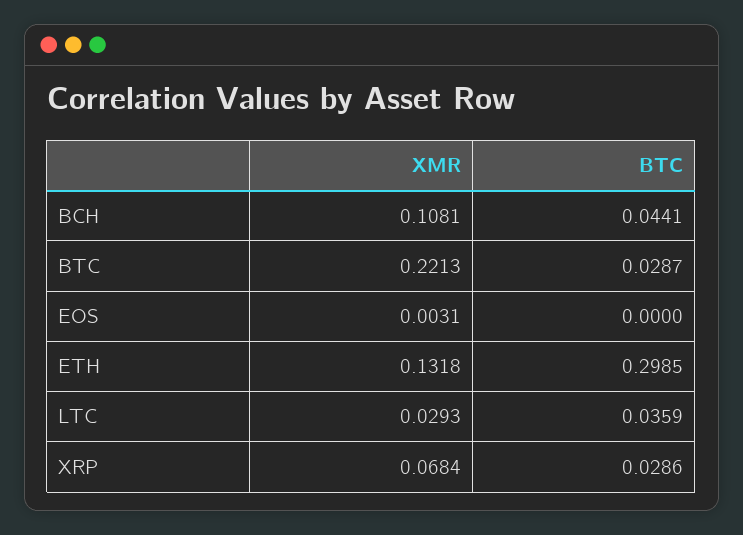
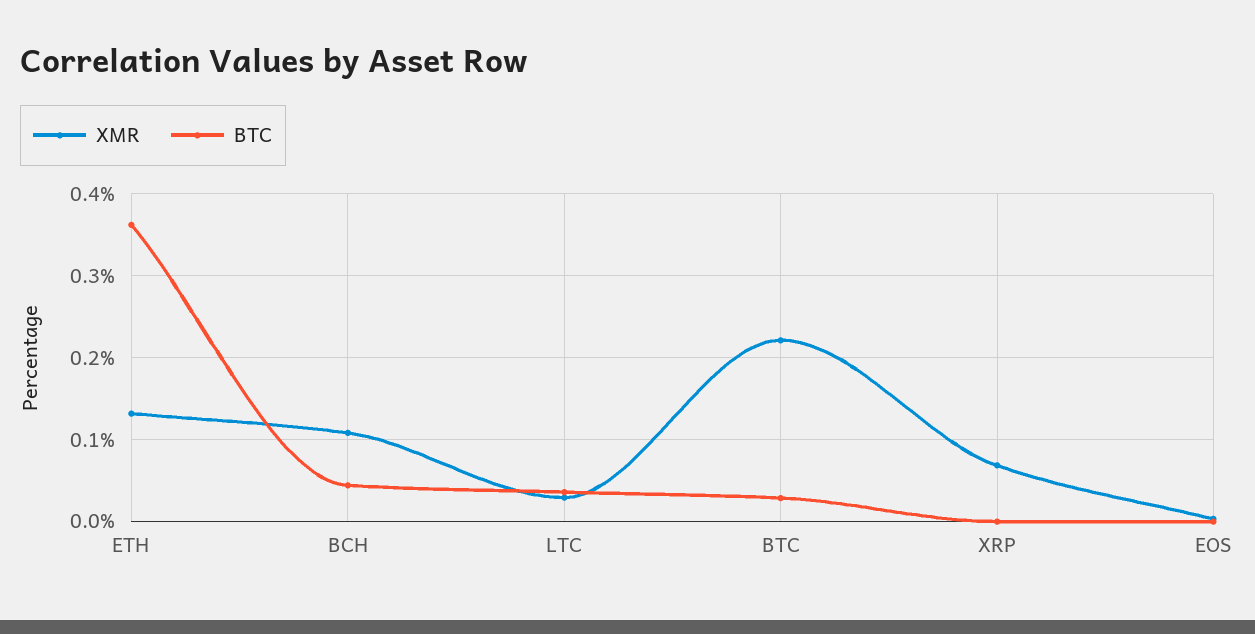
  {
    "XMR": {
      "BCH": 0.1081,
      "BTC": 0.2213,
      "EOS": 0.0031,
      "ETH": 0.1318,
      "LTC": 0.0293,
      "XRP": 0.0684
    },
    "BTC": {
      "BCH": 0.0441,
      "BTC": 0.0287,
      "EOS": 0,
-     "ETH": 0.2985,
+     "ETH": 0.36,
      "LTC": 0.0359,
-     "XRP": 0.0286
+     "XRP": 0
    }
  }

